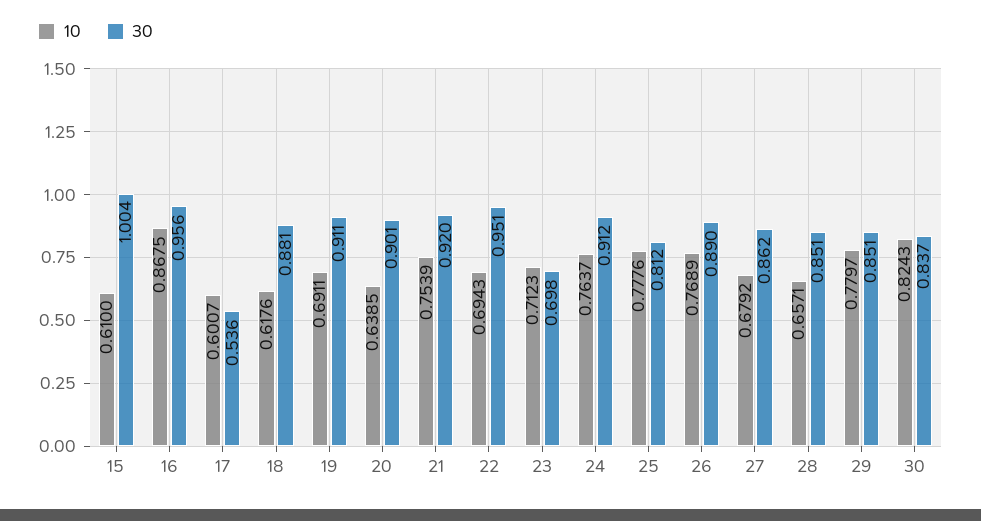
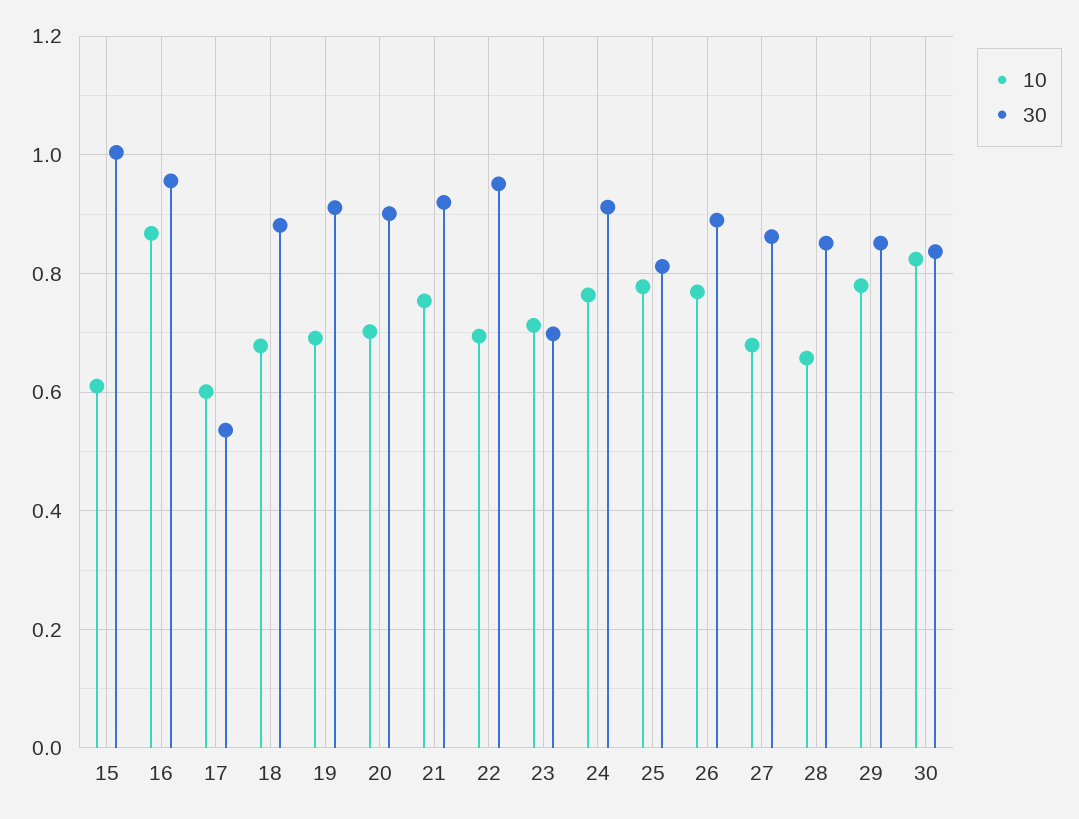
  {
    "10": {
      "15": 0.61,
      "16": 0.8675,
      "17": 0.6007,
-     "18": 0.6176,
+     "18": 0.68,
      "19": 0.6911,
-     "20": 0.6385,
+     "20": 0.7,
      "21": 0.7539,
      "22": 0.6943,
      "23": 0.7123,
      "24": 0.7637,
      "25": 0.7776,
      "26": 0.7689,
      "27": 0.6792,
      "28": 0.6571,
      "29": 0.7797,
      "30": 0.8243
    },
    "30": {
      "15": 1.004,
      "16": 0.956,
      "17": 0.536,
      "18": 0.881,
      "19": 0.911,
      "20": 0.901,
      "21": 0.92,
      "22": 0.951,
      "23": 0.698,
      "24": 0.912,
      "25": 0.812,
      "26": 0.89,
      "27": 0.862,
      "28": 0.851,
      "29": 0.851,
      "30": 0.837
    }
  }

